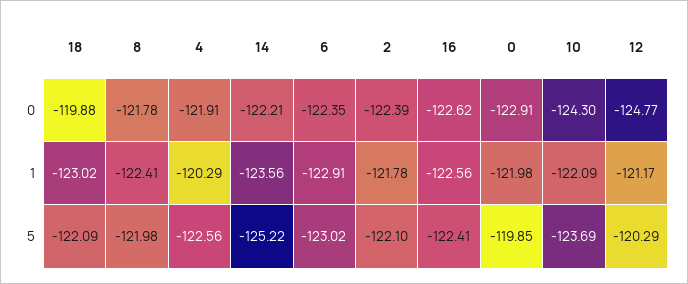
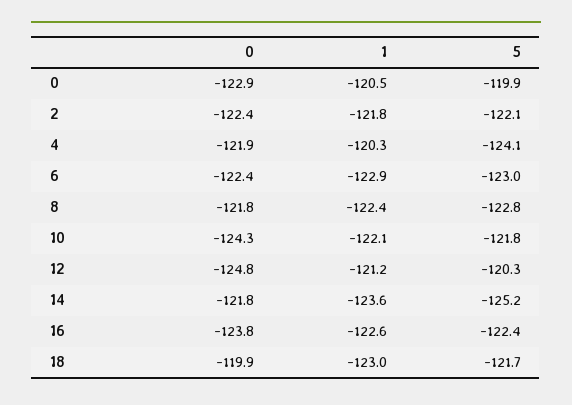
  {
    "18": {
      "0": -119.88,
      "1": -123.02,
-     "5": -122.09
+     "5": -121.7
    },
    "8": {
      "0": -121.78,
      "1": -122.41,
-     "5": -121.98
+     "5": -122.8
    },
    "4": {
      "0": -121.91,
      "1": -120.29,
-     "5": -122.56
+     "5": -124.1
    },
    "14": {
-     "0": -122.21,
+     "0": -121.8,
      "1": -123.56,
      "5": -125.22
    },
    "6": {
      "0": -122.35,
      "1": -122.91,
      "5": -123.02
    },
    "2": {
      "0": -122.39,
      "1": -121.78,
      "5": -122.1
    },
    "16": {
-     "0": -122.62,
+     "0": -123.8,
      "1": -122.56,
      "5": -122.41
    },
    "0": {
      "0": -122.91,
-     "1": -121.98,
+     "1": -120.5,
      "5": -119.85
    },
    "10": {
      "0": -124.3,
      "1": -122.09,
-     "5": -123.69
+     "5": -121.8
    },
    "12": {
      "0": -124.77,
      "1": -121.17,
      "5": -120.29
    }
  }

